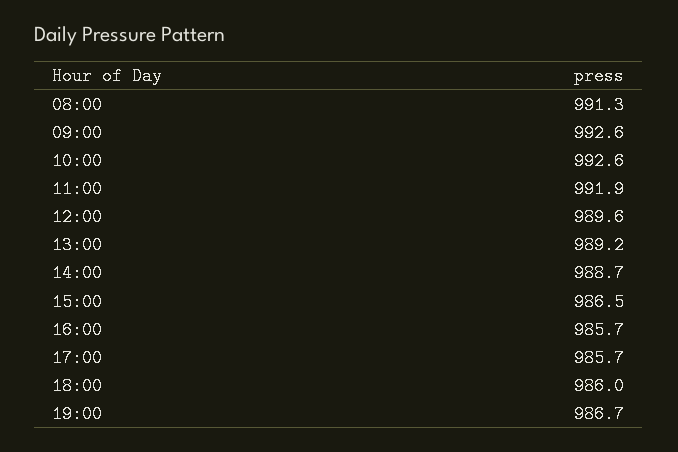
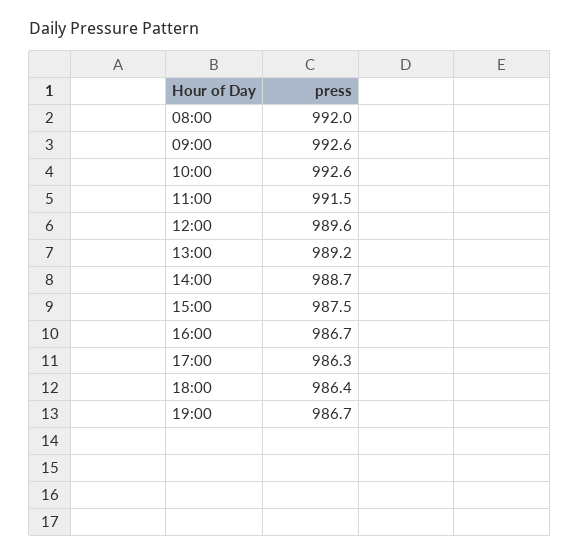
  {
-   "08:00": 991.3,
+   "08:00": 992,
    "09:00": 992.6,
    "10:00": 992.6,
-   "11:00": 991.9,
+   "11:00": 991.5,
    "12:00": 989.6,
    "13:00": 989.2,
    "14:00": 988.7,
-   "15:00": 986.5,
+   "15:00": 987.5,
-   "16:00": 985.7,
+   "16:00": 986.7,
-   "17:00": 985.7,
+   "17:00": 986.3,
-   "18:00": 986,
+   "18:00": 986.4,
    "19:00": 986.7
  }

